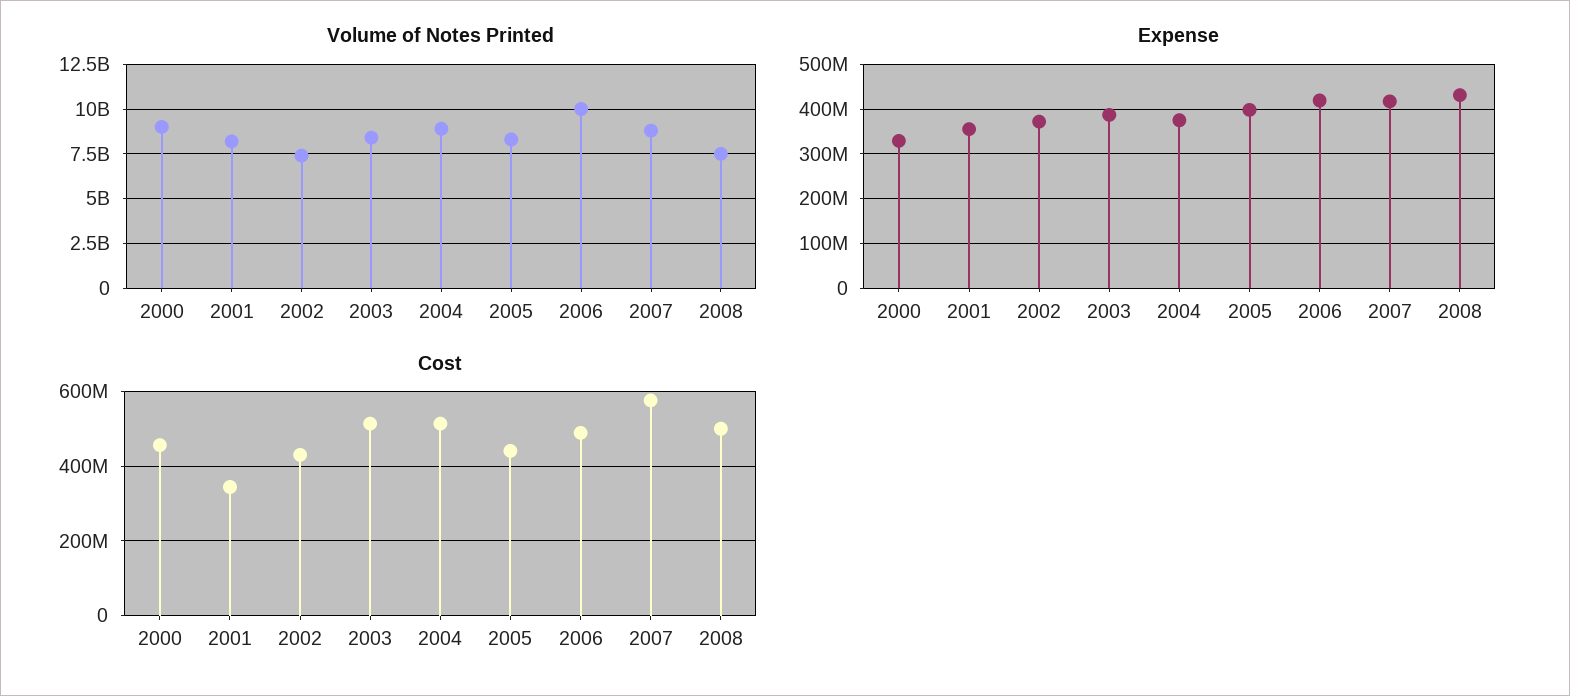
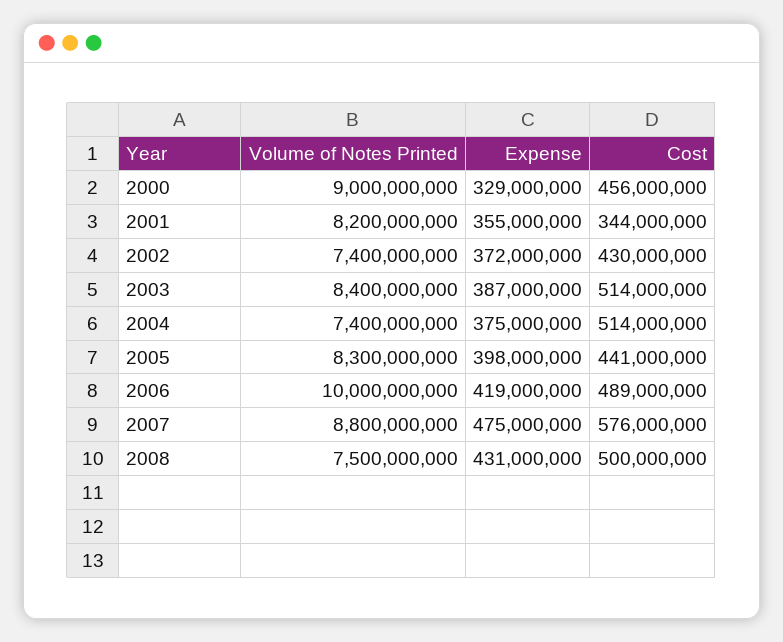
  {
    "Volume of Notes Printed": {
      "2000": 9000000000,
      "2001": 8200000000,
      "2002": 7400000000,
      "2003": 8400000000,
-     "2004": 9000000000,
+     "2004": 7400000000,
      "2005": 8300000000,
      "2006": 10000000000,
      "2007": 8800000000,
      "2008": 7500000000
    },
    "Expense": {
      "2000": 329000000,
      "2001": 355000000,
      "2002": 372000000,
      "2003": 387000000,
      "2004": 375000000,
      "2005": 398000000,
      "2006": 419000000,
-     "2007": 420000000,
+     "2007": 475000000,
      "2008": 431000000
    },
    "Cost": {
      "2000": 456000000,
      "2001": 344000000,
      "2002": 430000000,
      "2003": 514000000,
      "2004": 514000000,
      "2005": 441000000,
      "2006": 489000000,
      "2007": 576000000,
      "2008": 500000000
    }
  }

